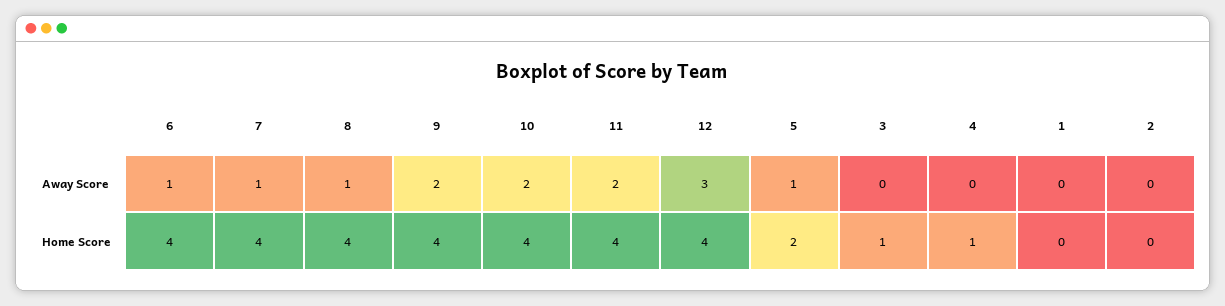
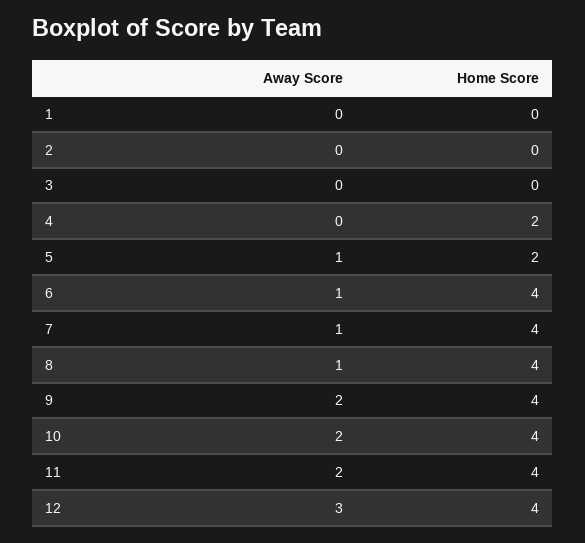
  {
    "6": {
      "Away Score": 1,
      "Home Score": 4
    },
    "7": {
      "Away Score": 1,
      "Home Score": 4
    },
    "8": {
      "Away Score": 1,
      "Home Score": 4
    },
    "9": {
      "Away Score": 2,
      "Home Score": 4
    },
    "10": {
      "Away Score": 2,
      "Home Score": 4
    },
    "11": {
      "Away Score": 2,
      "Home Score": 4
    },
    "12": {
      "Away Score": 3,
      "Home Score": 4
    },
    "5": {
      "Away Score": 1,
      "Home Score": 2
    },
    "3": {
      "Away Score": 0,
-     "Home Score": 1
+     "Home Score": 0
    },
    "4": {
      "Away Score": 0,
-     "Home Score": 1
+     "Home Score": 2
    },
    "1": {
      "Away Score": 0,
      "Home Score": 0
    },
    "2": {
      "Away Score": 0,
      "Home Score": 0
    }
  }

